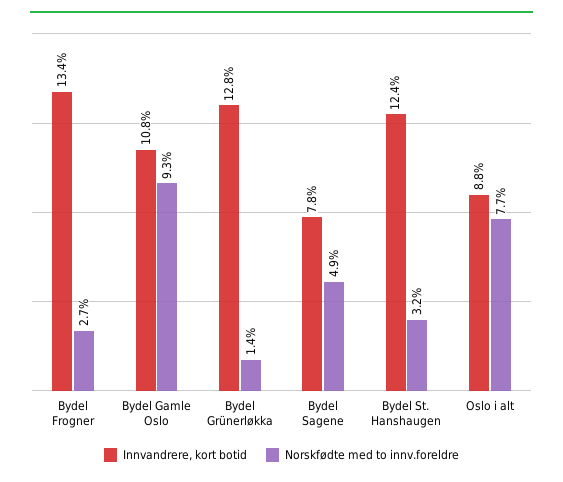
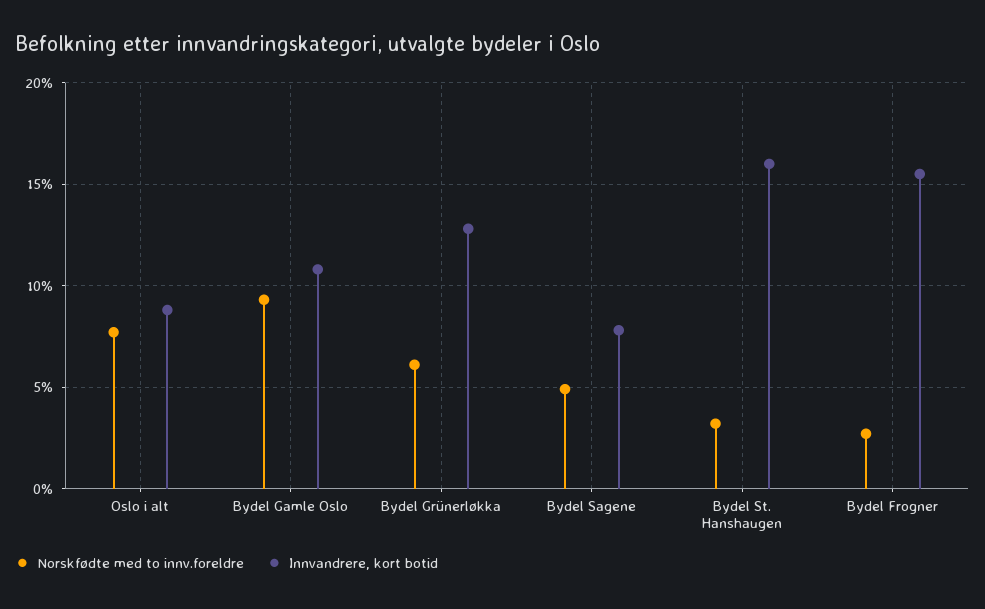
  {
    "Innvandrere, kort botid": {
-     "Bydel Frogner": 13.4,
+     "Bydel Frogner": 15.5,
      "Bydel Gamle Oslo": 10.8,
      "Bydel Grünerløkka": 12.8,
      "Bydel Sagene": 7.8,
-     "Bydel St. Hanshaugen": 12.4,
+     "Bydel St. Hanshaugen": 16,
      "Oslo i alt": 8.8
    },
    "Norskfødte med to innv.foreldre": {
      "Bydel Frogner": 2.7,
      "Bydel Gamle Oslo": 9.3,
-     "Bydel Grünerløkka": 1.4,
+     "Bydel Grünerløkka": 6,
      "Bydel Sagene": 4.9,
      "Bydel St. Hanshaugen": 3.2,
      "Oslo i alt": 7.7
    }
  }

